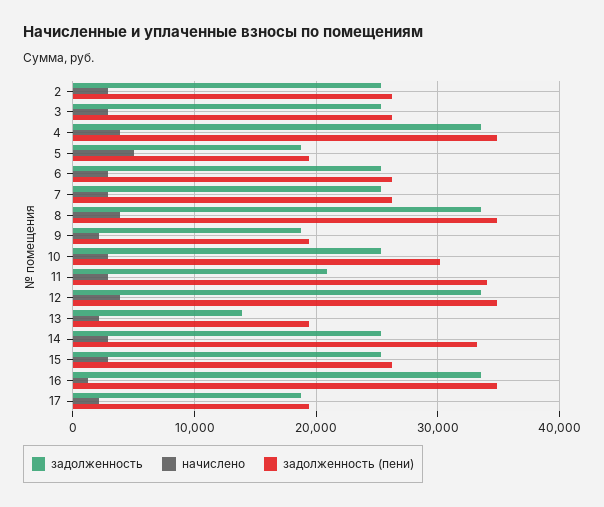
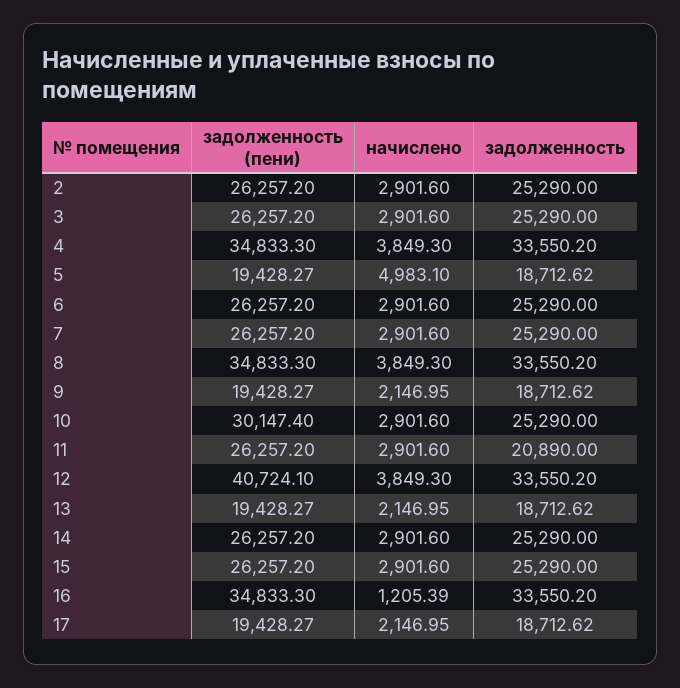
  {
    "задолженность": {
      "2": 25290,
      "3": 25290,
      "4": 33550.2,
      "5": 18712.62,
      "6": 25290,
      "7": 25290,
      "8": 33550.2,
      "9": 18712.62,
      "10": 25290,
      "11": 20890,
      "12": 33550.2,
-     "13": 14000,
+     "13": 18712.62,
      "14": 25290,
      "15": 25290,
      "16": 33550.2,
      "17": 18712.62
    },
    "начислено": {
      "2": 2901.6,
      "3": 2901.6,
      "4": 3849.3,
      "5": 4983.1,
      "6": 2901.6,
      "7": 2901.6,
      "8": 3849.3,
      "9": 2146.95,
      "10": 2901.6,
      "11": 2901.6,
      "12": 3849.3,
      "13": 2146.95,
      "14": 2901.6,
      "15": 2901.6,
      "16": 1205.39,
      "17": 2146.95
    },
    "задолженность (пени)": {
      "2": 26257.2,
      "3": 26257.2,
      "4": 34833.3,
      "5": 19428.27,
      "6": 26257.2,
      "7": 26257.2,
      "8": 34833.3,
      "9": 19428.27,
      "10": 30147.4,
-     "11": 34000,
+     "11": 26257.2,
-     "12": 35000,
+     "12": 40724.1,
      "13": 19428.27,
-     "14": 33000,
+     "14": 26257.2,
      "15": 26257.2,
      "16": 34833.3,
      "17": 19428.27
    }
  }

